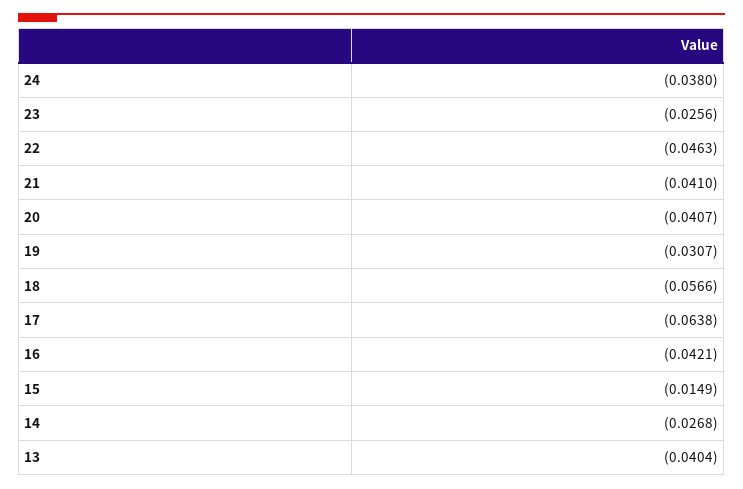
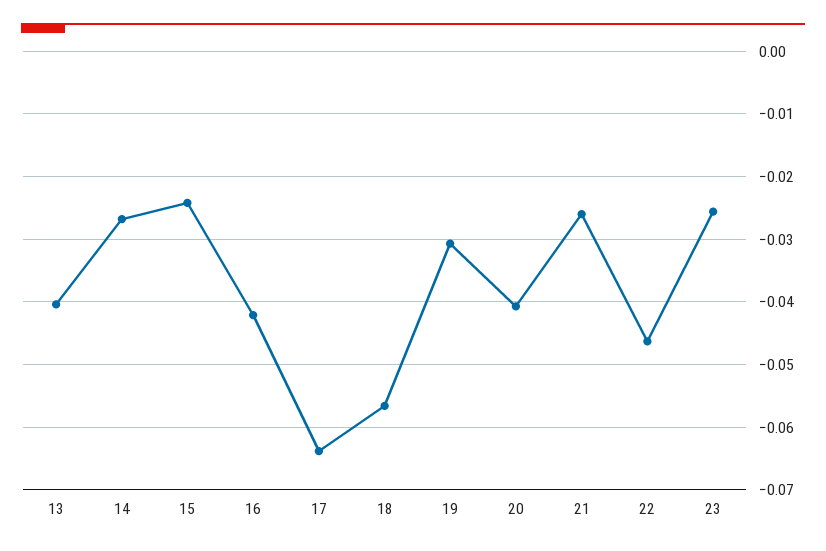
  {
-   "24": -0.038,
    "23": -0.0256,
    "22": -0.0463,
-   "21": -0.041,
+   "21": -0.026,
    "20": -0.0407,
    "19": -0.0307,
    "18": -0.0566,
    "17": -0.0638,
    "16": -0.0421,
-   "15": -0.0149,
+   "15": -0.024,
    "14": -0.0268,
    "13": -0.0404
  }

